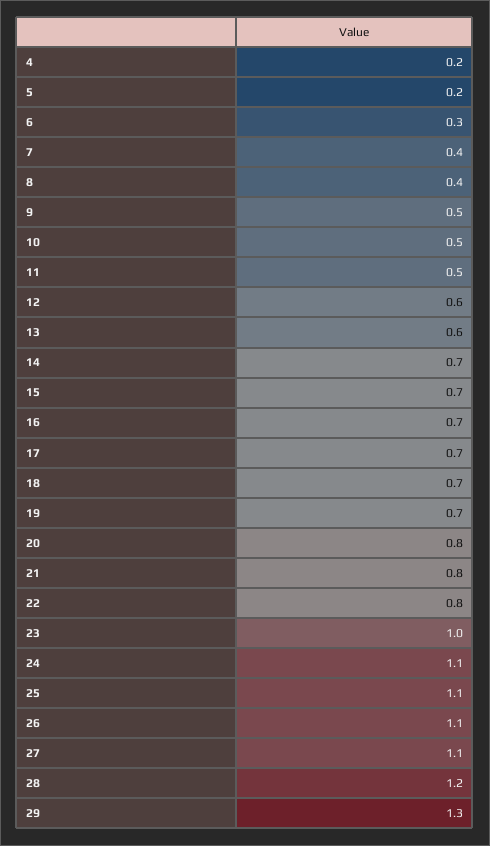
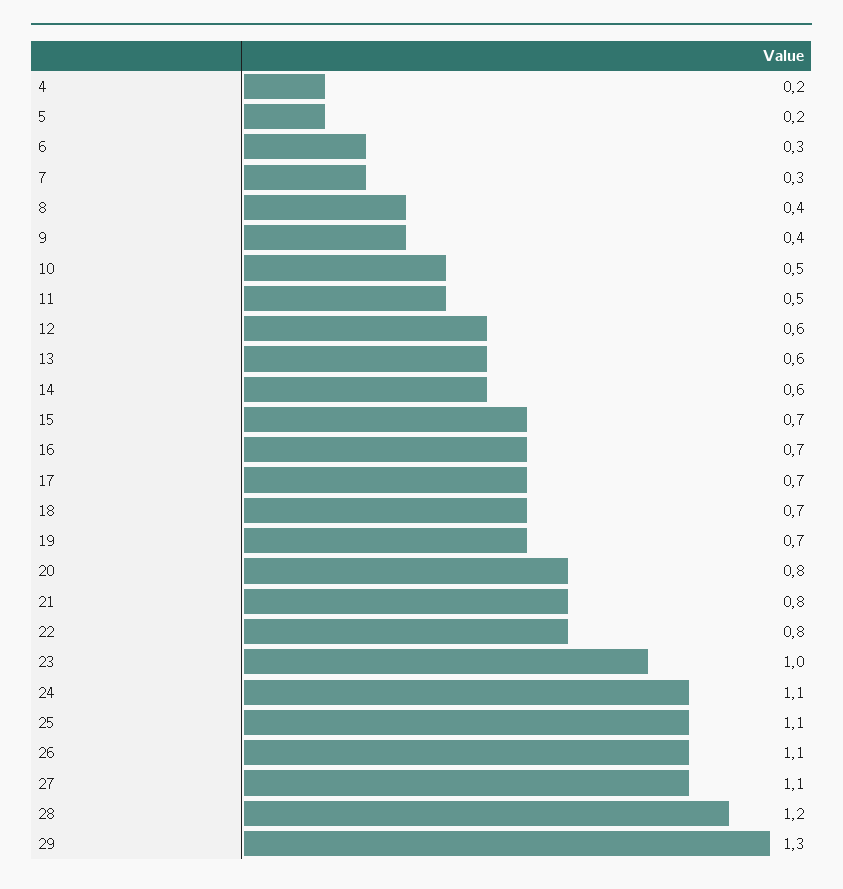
  {
    "4": 0.2,
    "5": 0.2,
    "6": 0.3,
-   "7": 0.4,
+   "7": 0.3,
    "8": 0.4,
-   "9": 0.5,
+   "9": 0.4,
    "10": 0.5,
    "11": 0.5,
    "12": 0.6,
    "13": 0.6,
-   "14": 0.7,
+   "14": 0.6,
    "15": 0.7,
    "16": 0.7,
    "17": 0.7,
    "18": 0.7,
    "19": 0.7,
    "20": 0.8,
    "21": 0.8,
    "22": 0.8,
    "23": 1,
    "24": 1.1,
    "25": 1.1,
    "26": 1.1,
    "27": 1.1,
    "28": 1.2,
    "29": 1.3
  }

